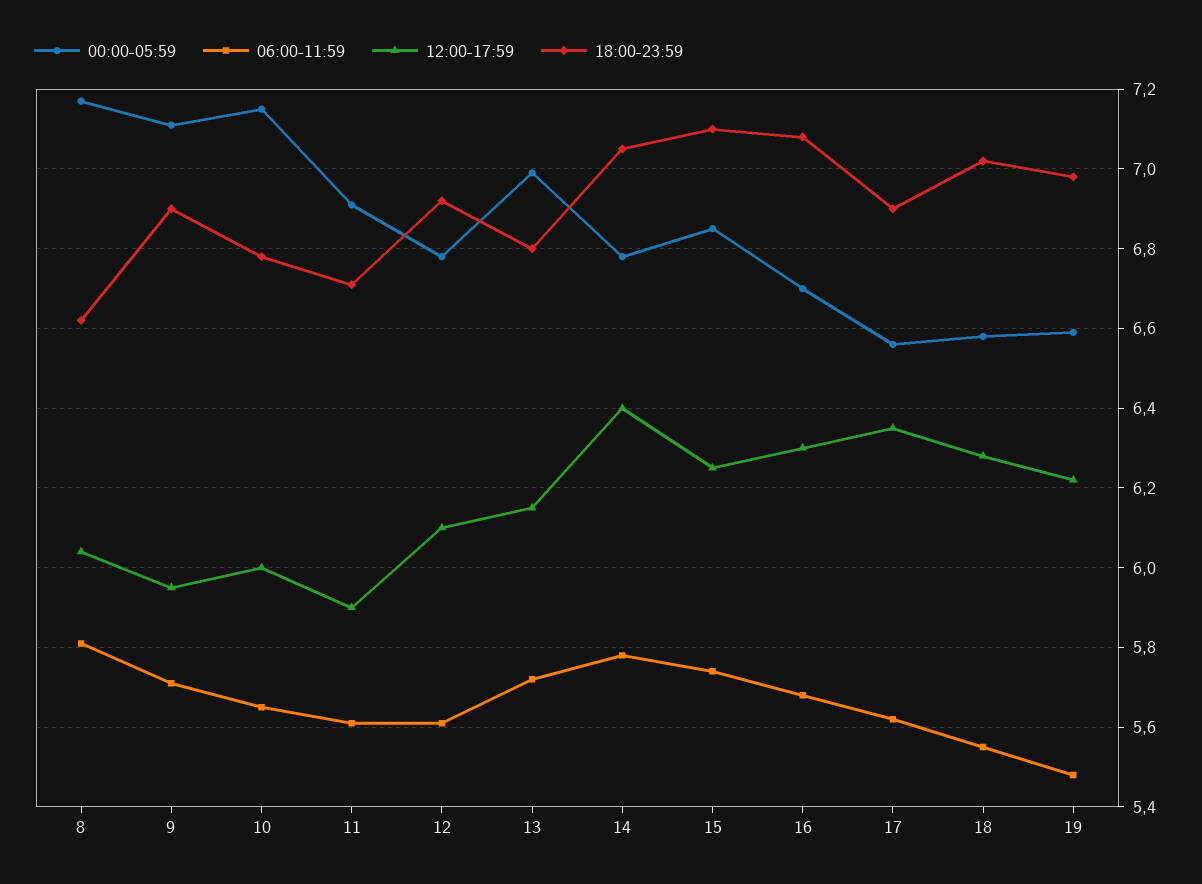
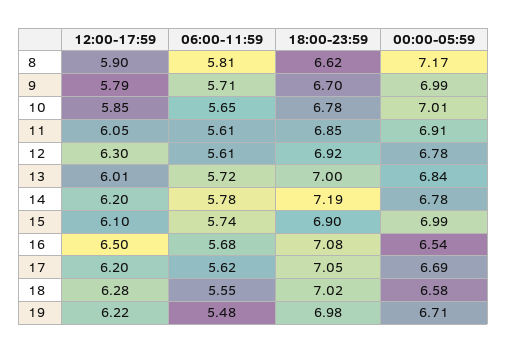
  {
    "00:00-05:59": {
      "8": 7.17,
-     "9": 7.1,
+     "9": 6.99,
-     "10": 7.15,
+     "10": 7.01,
      "11": 6.91,
      "12": 6.78,
-     "13": 7,
+     "13": 6.84,
      "14": 6.78,
-     "15": 6.85,
+     "15": 6.99,
-     "16": 6.7,
+     "16": 6.54,
-     "17": 6.55,
+     "17": 6.69,
      "18": 6.58,
-     "19": 6.6
+     "19": 6.71
    },
    "06:00-11:59": {
      "8": 5.81,
      "9": 5.71,
      "10": 5.65,
      "11": 5.61,
      "12": 5.61,
      "13": 5.72,
      "14": 5.78,
      "15": 5.74,
      "16": 5.68,
      "17": 5.62,
      "18": 5.55,
      "19": 5.48
    },
    "12:00-17:59": {
-     "8": 6.05,
+     "8": 5.9,
-     "9": 5.95,
+     "9": 5.79,
-     "10": 6,
+     "10": 5.85,
-     "11": 5.9,
+     "11": 6.05,
-     "12": 6.1,
+     "12": 6.3,
-     "13": 6.15,
+     "13": 6.01,
-     "14": 6.4,
+     "14": 6.2,
-     "15": 6.25,
+     "15": 6.1,
-     "16": 6.3,
+     "16": 6.5,
-     "17": 6.35,
+     "17": 6.2,
      "18": 6.28,
      "19": 6.22
    },
    "18:00-23:59": {
      "8": 6.62,
-     "9": 6.9,
+     "9": 6.7,
      "10": 6.78,
-     "11": 6.7,
+     "11": 6.85,
      "12": 6.92,
-     "13": 6.8,
+     "13": 7,
-     "14": 7.05,
+     "14": 7.19,
-     "15": 7.1,
+     "15": 6.9,
      "16": 7.08,
-     "17": 6.9,
+     "17": 7.05,
      "18": 7.02,
      "19": 6.98
    }
  }

